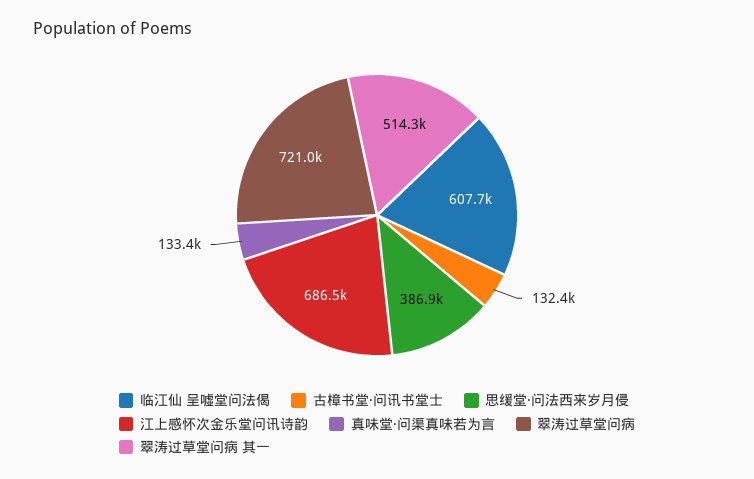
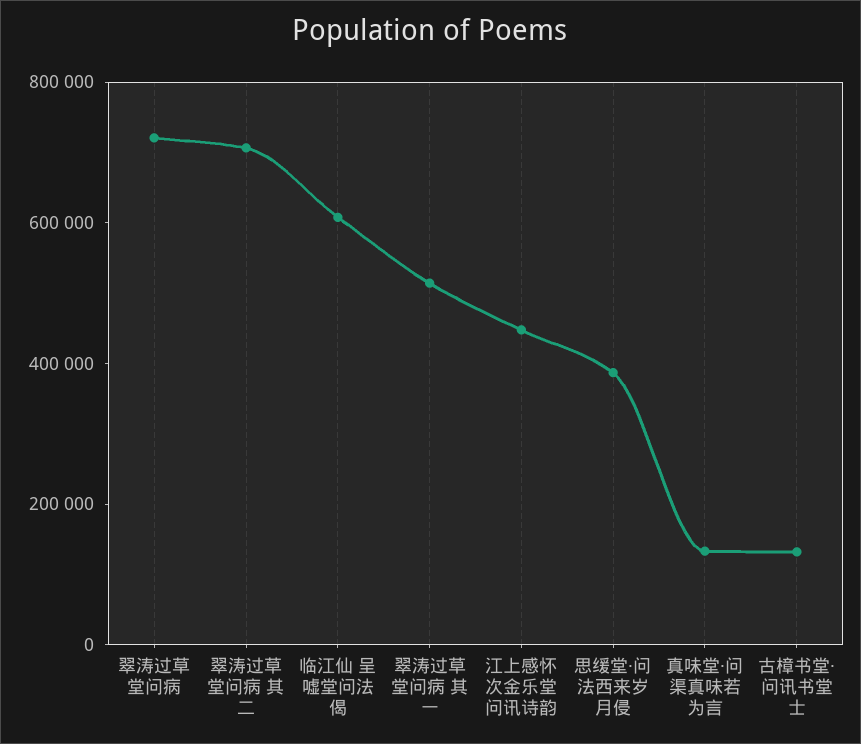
  {
    "临江仙 呈嘘堂问法偈": 607700,
    "古樟书堂·问讯书堂士": 132400,
    "思缓堂·问法西来岁月侵": 386900,
-   "江上感怀次金乐堂问讯诗韵": 686500,
+   "江上感怀次金乐堂问讯诗韵": 450000,
    "真味堂·问渠真味若为言": 133400,
    "翠涛过草堂问病": 721000,
-   "翠涛过草堂问病 其一": 514300
+   "翠涛过草堂问病 其一": 514300,
+   "翠涛过草堂问病 其二": 700000
  }

